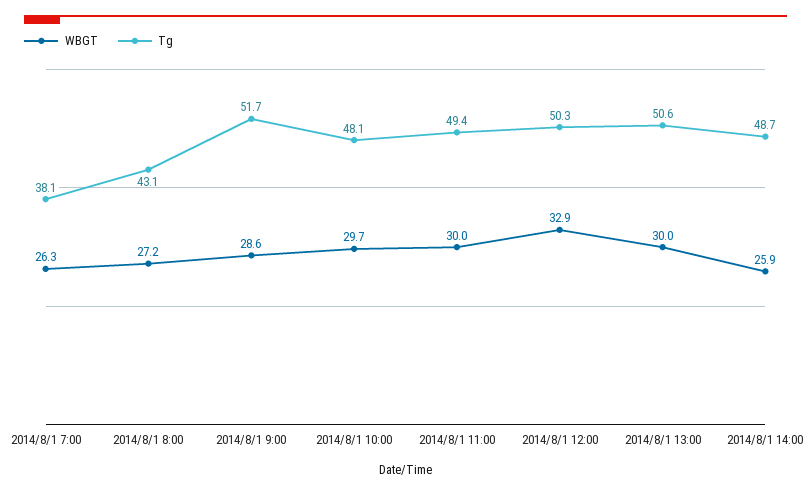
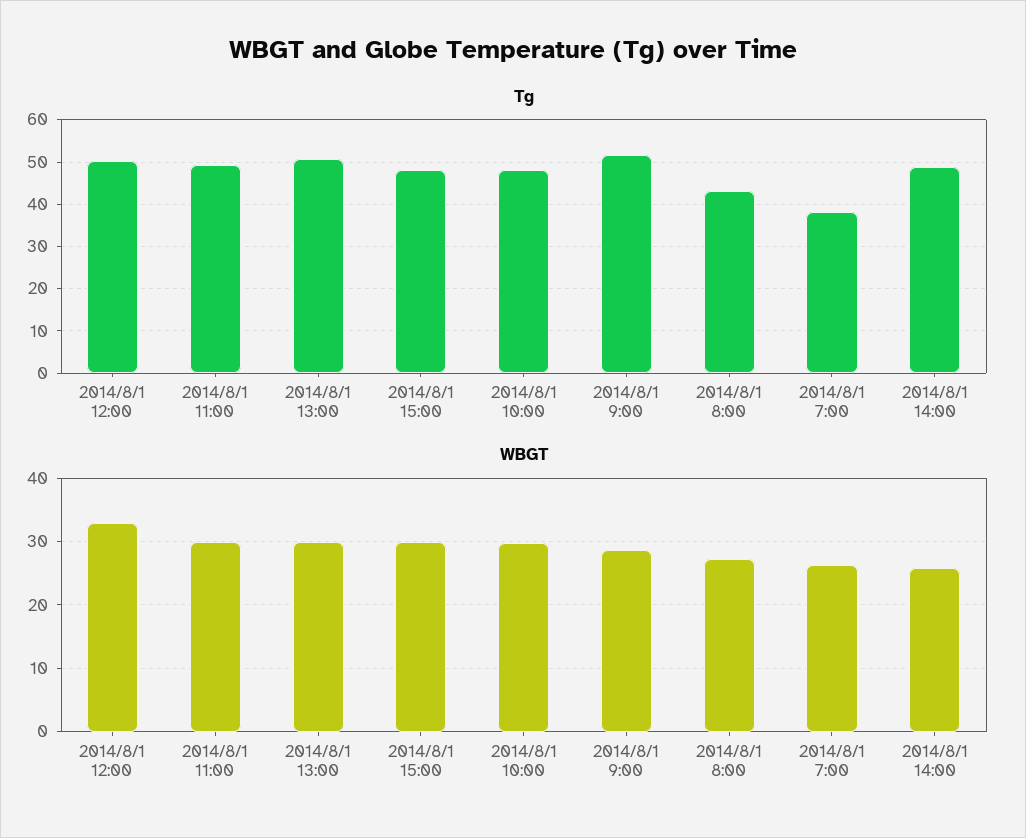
  {
    "WBGT": {
      "2014/8/1 7:00": 26.3,
      "2014/8/1 8:00": 27.2,
      "2014/8/1 9:00": 28.6,
      "2014/8/1 10:00": 29.7,
      "2014/8/1 11:00": 30,
      "2014/8/1 12:00": 32.9,
      "2014/8/1 13:00": 30,
-     "2014/8/1 14:00": 25.9
+     "2014/8/1 14:00": 25.9,
+     "2014/8/1 15:00": 30
    },
    "Tg": {
      "2014/8/1 7:00": 38.1,
      "2014/8/1 8:00": 43.1,
      "2014/8/1 9:00": 51.7,
      "2014/8/1 10:00": 48.1,
      "2014/8/1 11:00": 49.4,
      "2014/8/1 12:00": 50.3,
      "2014/8/1 13:00": 50.6,
-     "2014/8/1 14:00": 48.7
+     "2014/8/1 14:00": 48.7,
+     "2014/8/1 15:00": 48
    }
  }

